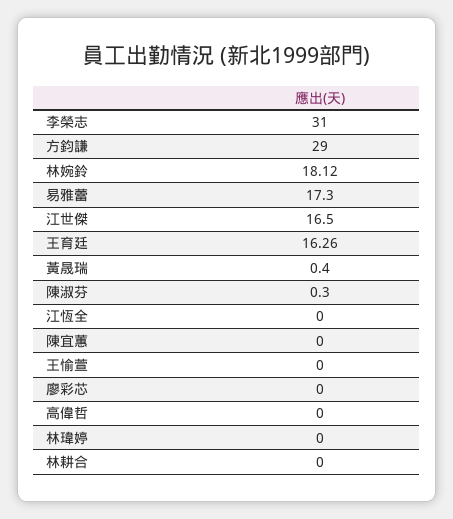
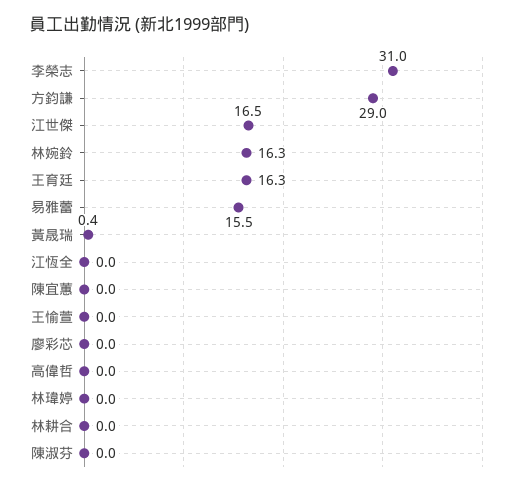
  {
    "李榮志": 31,
    "方鈞謙": 29,
-   "林婉鈴": 18.12,
+   "林婉鈴": 16.3,
-   "易雅蕾": 17.3,
+   "易雅蕾": 15.5,
    "江世傑": 16.5,
    "王育廷": 16.26,
    "黃晟瑞": 0.4,
-   "陳淑芬": 0.3,
+   "陳淑芬": 0,
    "江恆全": 0,
    "陳宜蕙": 0,
    "王愉萱": 0,
    "廖彩芯": 0,
    "高偉哲": 0,
    "林瑋婷": 0,
    "林耕合": 0
  }

